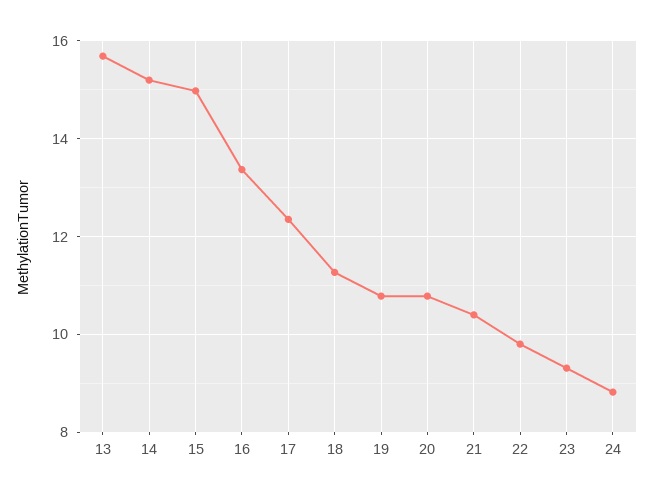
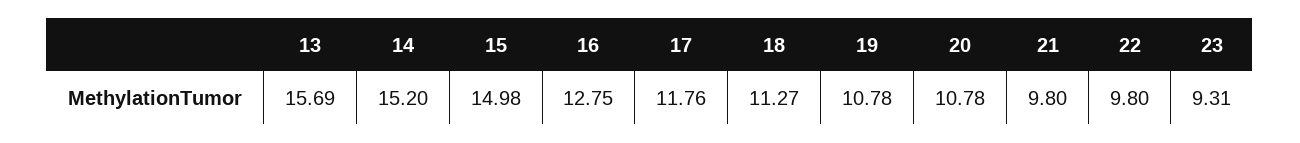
  {
    "13": 15.69,
    "14": 15.2,
    "15": 14.98,
-   "16": 13.4,
+   "16": 12.75,
-   "17": 12.4,
+   "17": 11.76,
    "18": 11.27,
    "19": 10.78,
    "20": 10.78,
-   "21": 10.4,
+   "21": 9.8,
    "22": 9.8,
-   "23": 9.31,
+   "23": 9.31
-   "24": 8.8
  }

